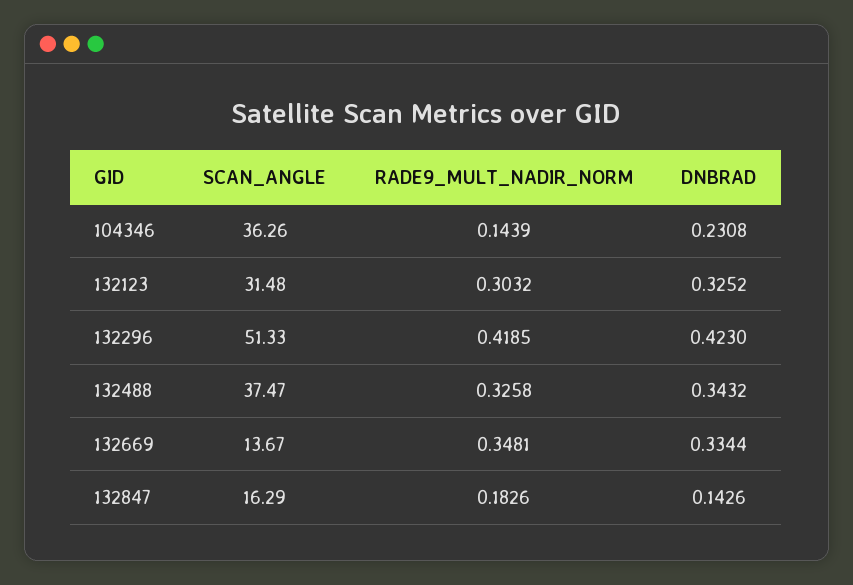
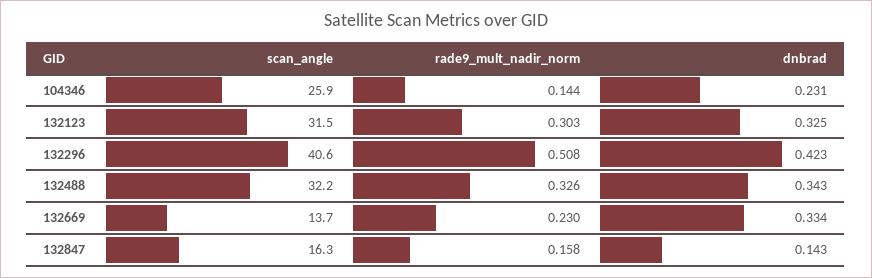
  {
    "SCAN_ANGLE": {
-     "104346": 36.26,
+     "104346": 25.9,
      "132123": 31.48,
-     "132296": 51.33,
+     "132296": 40.6,
-     "132488": 37.47,
+     "132488": 32.2,
      "132669": 13.67,
      "132847": 16.29
    },
    "RADE9_MULT_NADIR_NORM": {
      "104346": 0.1439,
      "132123": 0.3032,
-     "132296": 0.4185,
+     "132296": 0.508,
      "132488": 0.3258,
-     "132669": 0.3481,
+     "132669": 0.23,
-     "132847": 0.1826
+     "132847": 0.158
    },
    "DNBRAD": {
      "104346": 0.2308,
      "132123": 0.3252,
      "132296": 0.423,
      "132488": 0.3432,
      "132669": 0.3344,
      "132847": 0.1426
    }
  }

